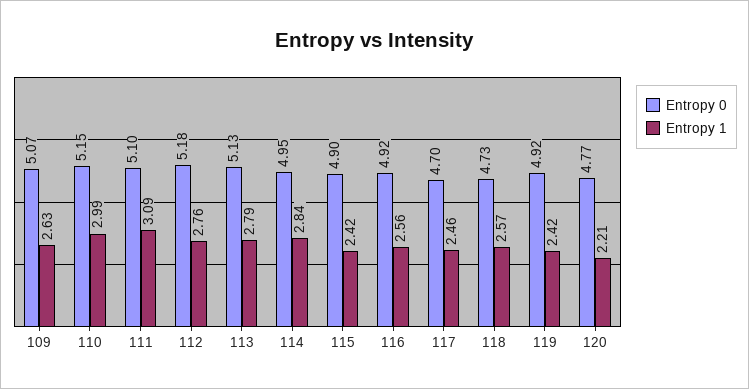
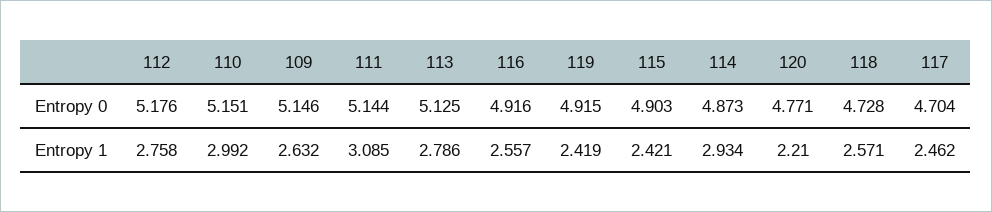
  {
    "Entropy 0": {
-     "109": 5.07,
+     "109": 5.146,
      "110": 5.151,
-     "111": 5.1,
+     "111": 5.144,
      "112": 5.176,
      "113": 5.125,
-     "114": 4.95,
+     "114": 4.873,
      "115": 4.903,
      "116": 4.916,
      "117": 4.704,
      "118": 4.728,
      "119": 4.915,
      "120": 4.771
    },
    "Entropy 1": {
      "109": 2.632,
      "110": 2.992,
      "111": 3.085,
      "112": 2.758,
      "113": 2.786,
-     "114": 2.84,
+     "114": 2.934,
      "115": 2.421,
      "116": 2.557,
      "117": 2.462,
      "118": 2.571,
      "119": 2.419,
      "120": 2.21
    }
  }

